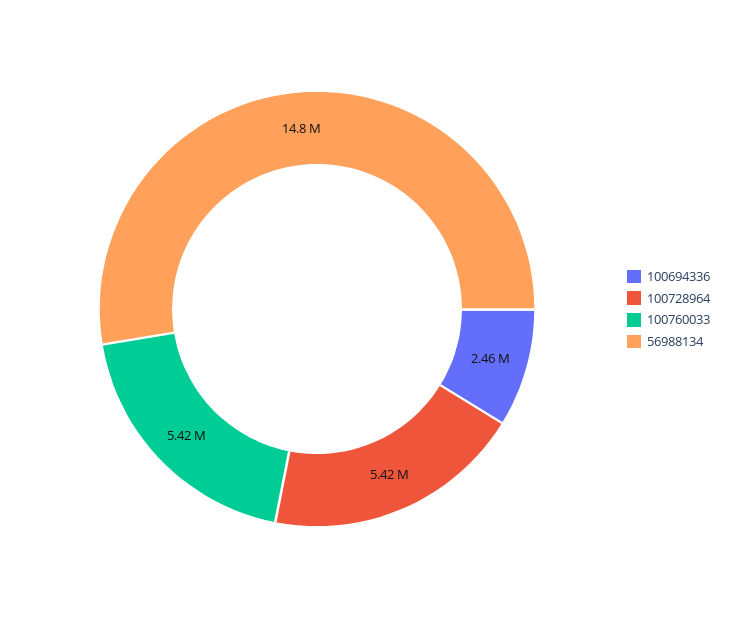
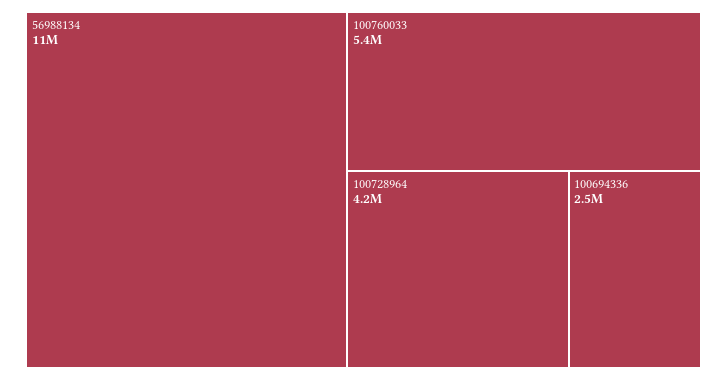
  {
    "100694336": 2460000,
-   "100728964": 5420000,
+   "100728964": 4200000,
    "100760033": 5420000,
-   "56988134": 14800000
+   "56988134": 11000000
  }

